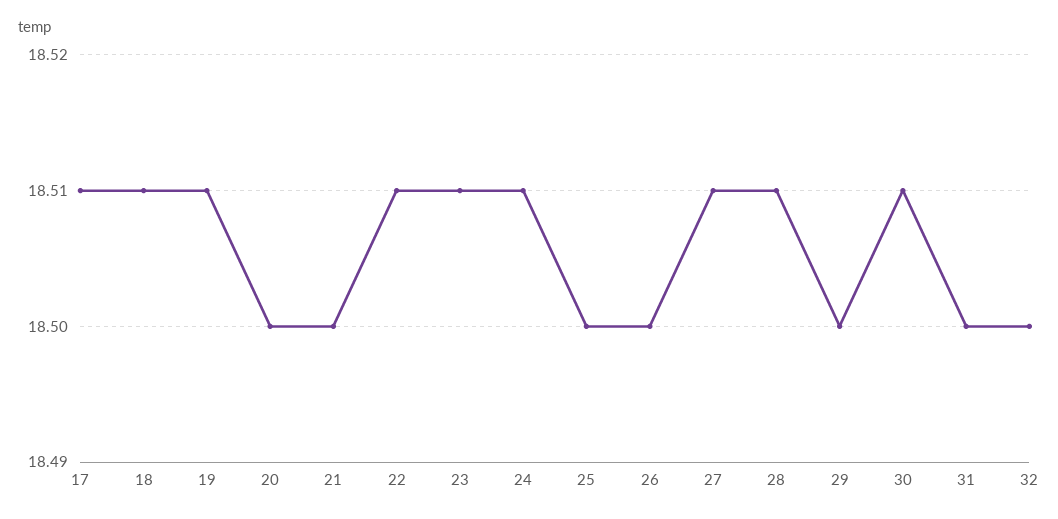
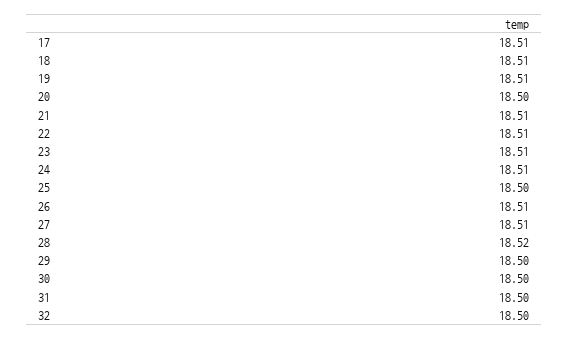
  {
    "17": 18.51,
    "18": 18.51,
    "19": 18.51,
    "20": 18.5,
-   "21": 18.5,
+   "21": 18.51,
    "22": 18.51,
    "23": 18.51,
    "24": 18.51,
    "25": 18.5,
-   "26": 18.5,
+   "26": 18.51,
    "27": 18.51,
-   "28": 18.51,
+   "28": 18.52,
    "29": 18.5,
-   "30": 18.51,
+   "30": 18.5,
    "31": 18.5,
    "32": 18.5
  }

